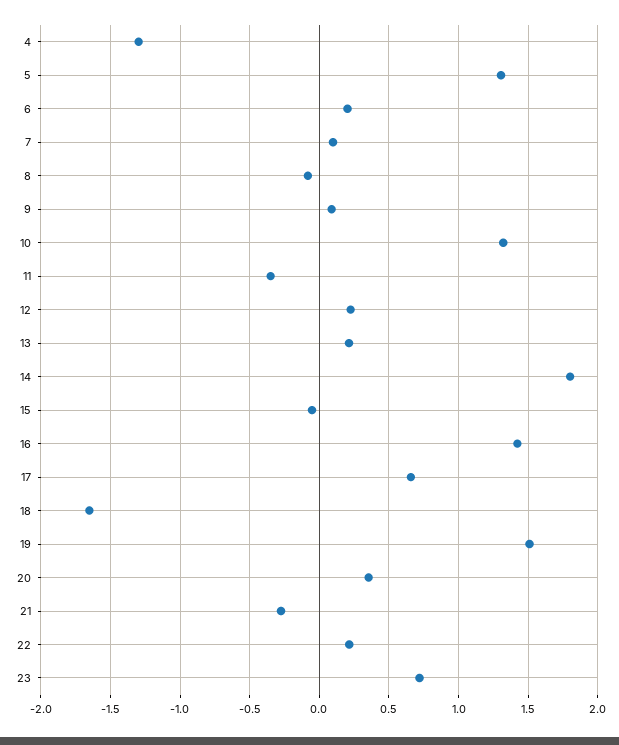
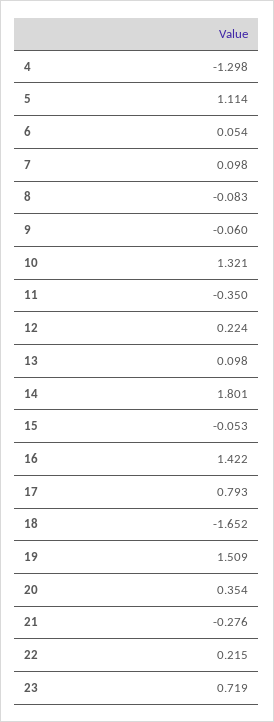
  {
    "4": -1.298,
-   "5": 1.3,
+   "5": 1.114,
-   "6": 0.2,
+   "6": 0.054,
    "7": 0.098,
    "8": -0.083,
-   "9": 0.1,
+   "9": -0.06,
    "10": 1.321,
    "11": -0.35,
    "12": 0.224,
-   "13": 0.2,
+   "13": 0.098,
    "14": 1.801,
    "15": -0.053,
    "16": 1.422,
-   "17": 0.65,
+   "17": 0.793,
    "18": -1.652,
    "19": 1.509,
    "20": 0.354,
    "21": -0.276,
    "22": 0.215,
    "23": 0.719
  }

